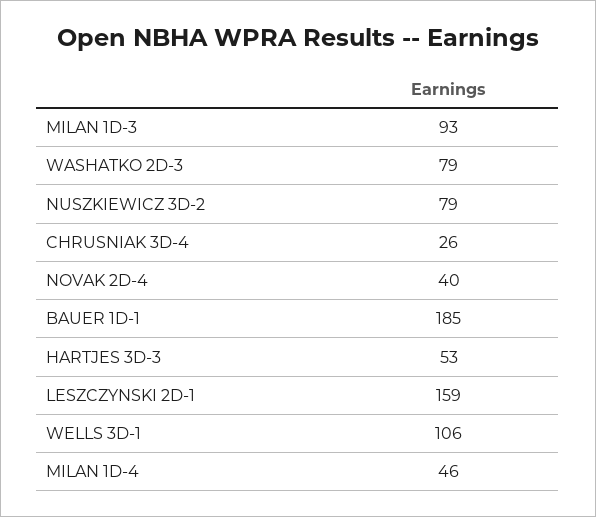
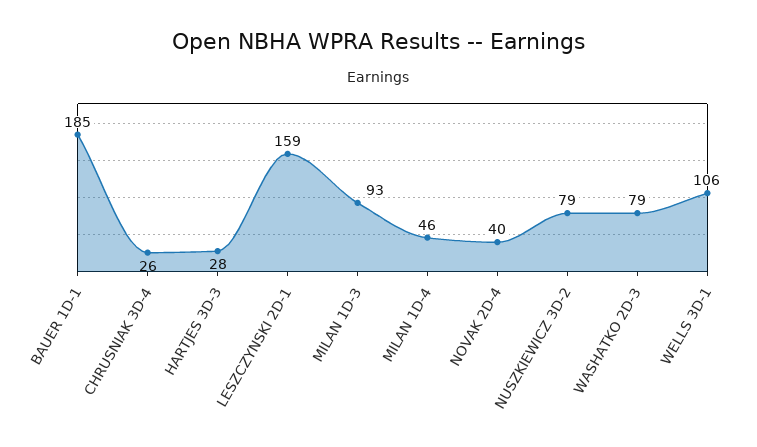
  {
    "MILAN 1D-3": 93,
    "WASHATKO 2D-3": 79,
    "NUSZKIEWICZ 3D-2": 79,
    "CHRUSNIAK 3D-4": 26,
    "NOVAK 2D-4": 40,
    "BAUER 1D-1": 185,
-   "HARTJES 3D-3": 53,
+   "HARTJES 3D-3": 28,
    "LESZCZYNSKI 2D-1": 159,
    "WELLS 3D-1": 106,
    "MILAN 1D-4": 46
  }

